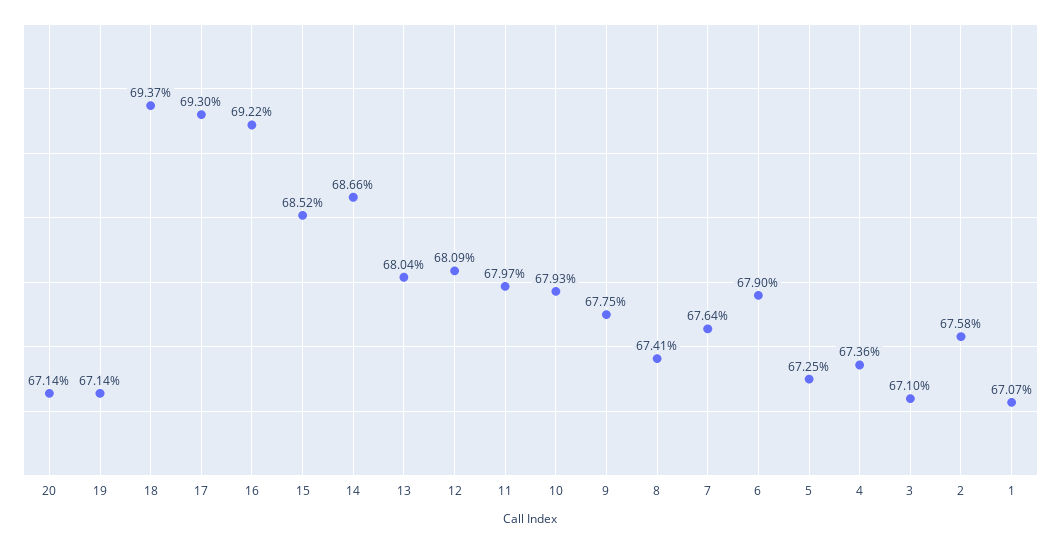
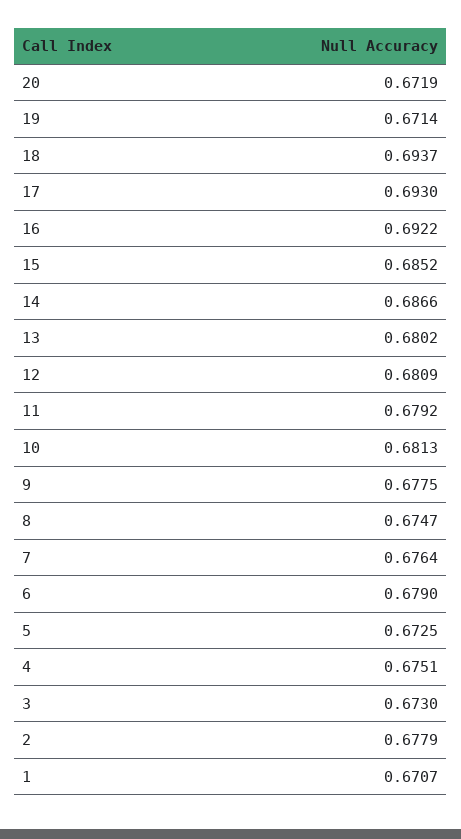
  {
-   "20": 0.6714,
+   "20": 0.6719,
    "19": 0.6714,
    "18": 0.6937,
    "17": 0.693,
    "16": 0.6922,
    "15": 0.6852,
    "14": 0.6866,
-   "13": 0.6804,
+   "13": 0.6802,
    "12": 0.6809,
-   "11": 0.6797,
+   "11": 0.6792,
-   "10": 0.6793,
+   "10": 0.6813,
    "9": 0.6775,
-   "8": 0.6741,
+   "8": 0.6747,
    "7": 0.6764,
    "6": 0.679,
    "5": 0.6725,
-   "4": 0.6736,
+   "4": 0.6751,
-   "3": 0.671,
+   "3": 0.673,
-   "2": 0.6758,
+   "2": 0.6779,
    "1": 0.6707
  }

